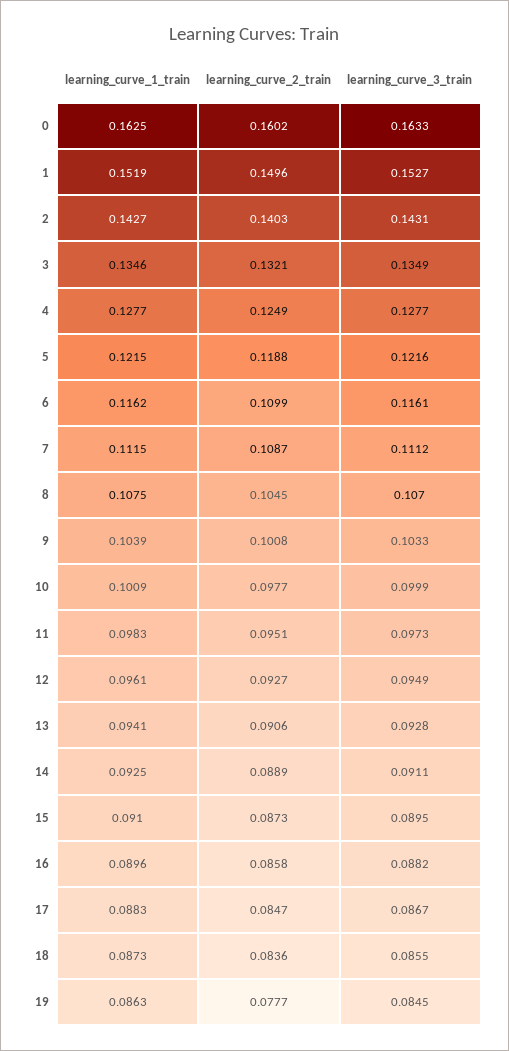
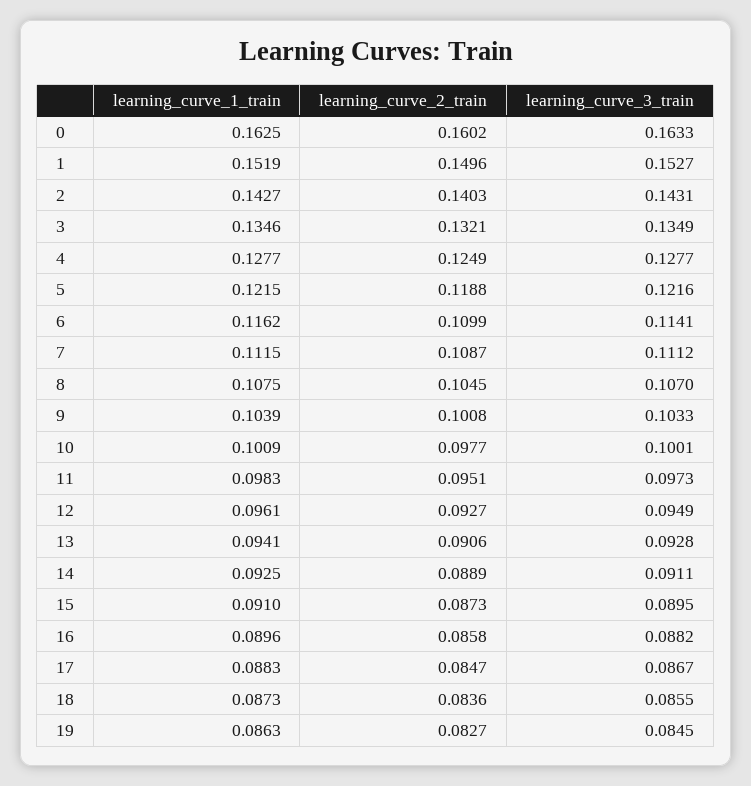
  {
    "learning_curve_1_train": {
      "0": 0.1625,
      "1": 0.1519,
      "2": 0.1427,
      "3": 0.1346,
      "4": 0.1277,
      "5": 0.1215,
      "6": 0.1162,
      "7": 0.1115,
      "8": 0.1075,
      "9": 0.1039,
      "10": 0.1009,
      "11": 0.0983,
      "12": 0.0961,
      "13": 0.0941,
      "14": 0.0925,
      "15": 0.091,
      "16": 0.0896,
      "17": 0.0883,
      "18": 0.0873,
      "19": 0.0863
    },
    "learning_curve_2_train": {
      "0": 0.1602,
      "1": 0.1496,
      "2": 0.1403,
      "3": 0.1321,
      "4": 0.1249,
      "5": 0.1188,
      "6": 0.1099,
      "7": 0.1087,
      "8": 0.1045,
      "9": 0.1008,
      "10": 0.0977,
      "11": 0.0951,
      "12": 0.0927,
      "13": 0.0906,
      "14": 0.0889,
      "15": 0.0873,
      "16": 0.0858,
      "17": 0.0847,
      "18": 0.0836,
-     "19": 0.0777
+     "19": 0.0827
    },
    "learning_curve_3_train": {
      "0": 0.1633,
      "1": 0.1527,
      "2": 0.1431,
      "3": 0.1349,
      "4": 0.1277,
      "5": 0.1216,
-     "6": 0.1161,
+     "6": 0.1141,
      "7": 0.1112,
      "8": 0.107,
      "9": 0.1033,
-     "10": 0.0999,
+     "10": 0.1001,
      "11": 0.0973,
      "12": 0.0949,
      "13": 0.0928,
      "14": 0.0911,
      "15": 0.0895,
      "16": 0.0882,
      "17": 0.0867,
      "18": 0.0855,
      "19": 0.0845
    }
  }

